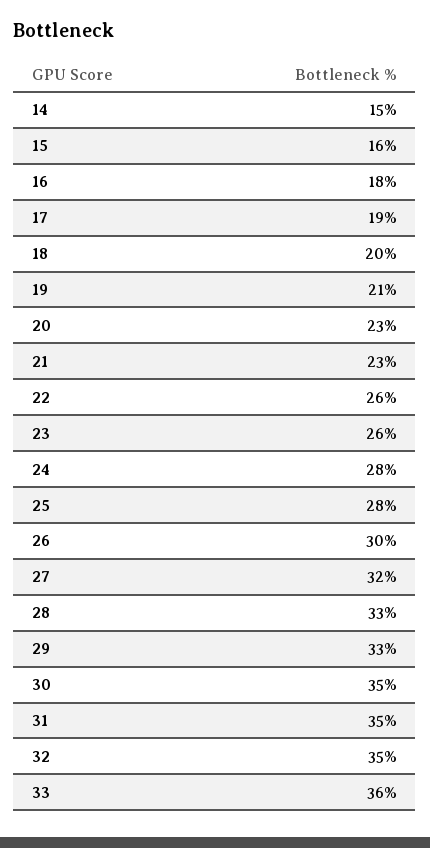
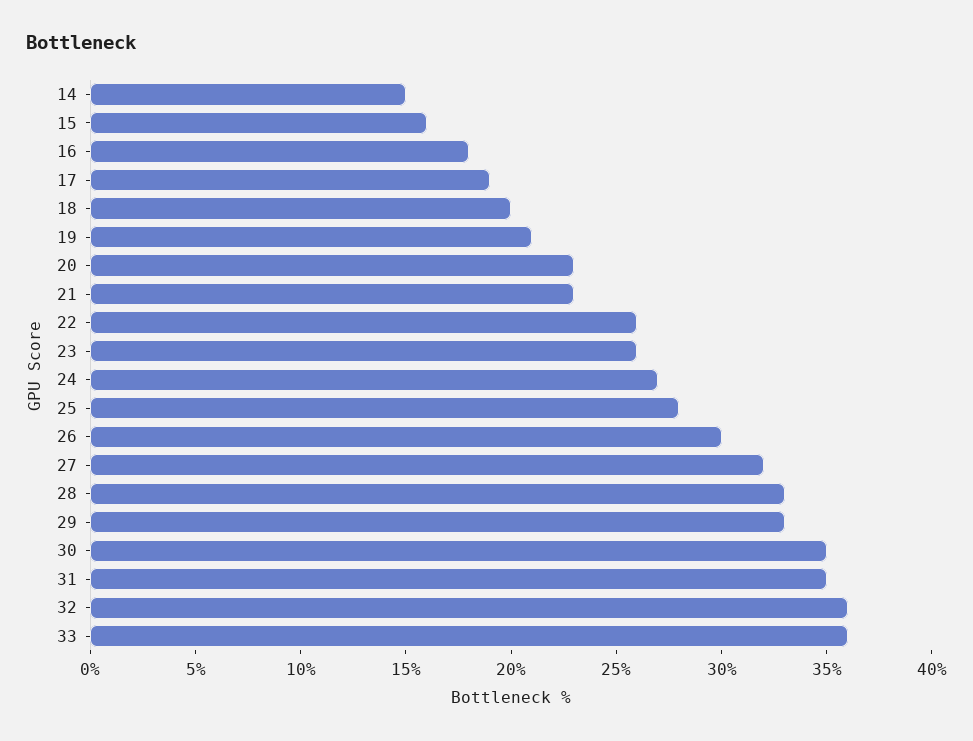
  {
    "14": 15,
    "15": 16,
    "16": 18,
    "17": 19,
    "18": 20,
    "19": 21,
    "20": 23,
    "21": 23,
    "22": 26,
    "23": 26,
-   "24": 28,
+   "24": 27,
    "25": 28,
    "26": 30,
    "27": 32,
    "28": 33,
    "29": 33,
    "30": 35,
    "31": 35,
-   "32": 35,
+   "32": 36,
    "33": 36
  }

